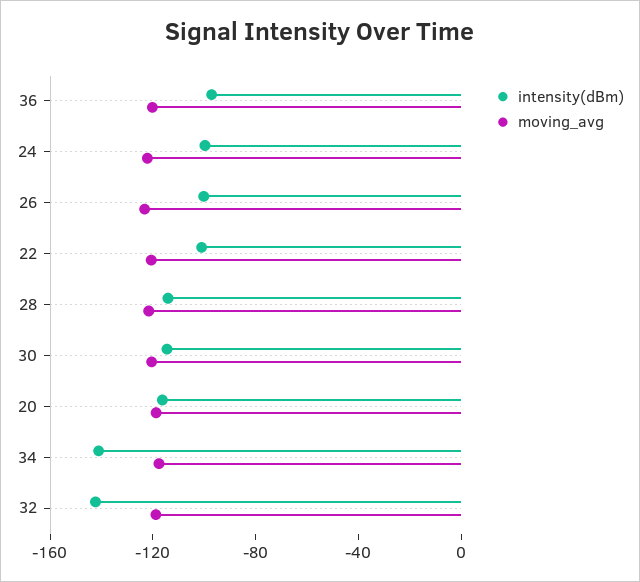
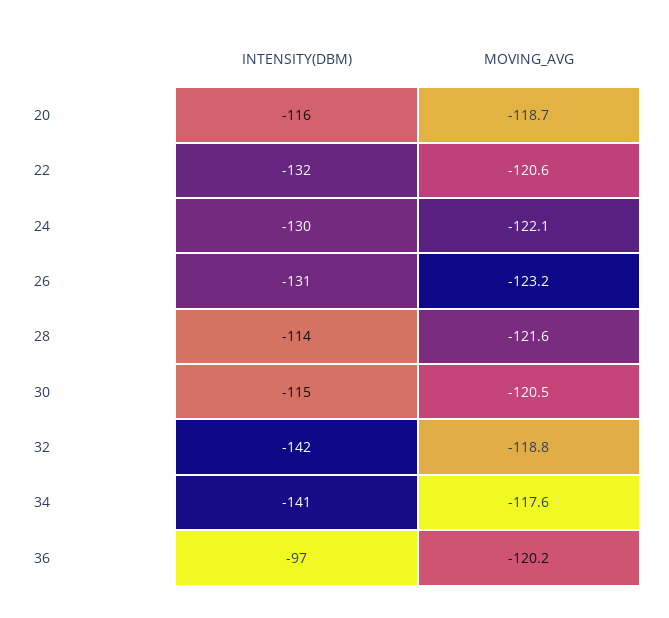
  {
    "intensity(dBm)": {
      "36": -97,
-     "24": -100,
+     "24": -130,
-     "26": -100,
+     "26": -131,
-     "22": -100,
+     "22": -132,
      "28": -114,
      "30": -115,
      "20": -116,
      "34": -141,
      "32": -142
    },
    "moving_avg": {
      "36": -120.2,
      "24": -122.1,
      "26": -123.2,
      "22": -120.6,
      "28": -121.6,
      "30": -120.5,
      "20": -118.7,
      "34": -117.6,
      "32": -118.8
    }
  }

